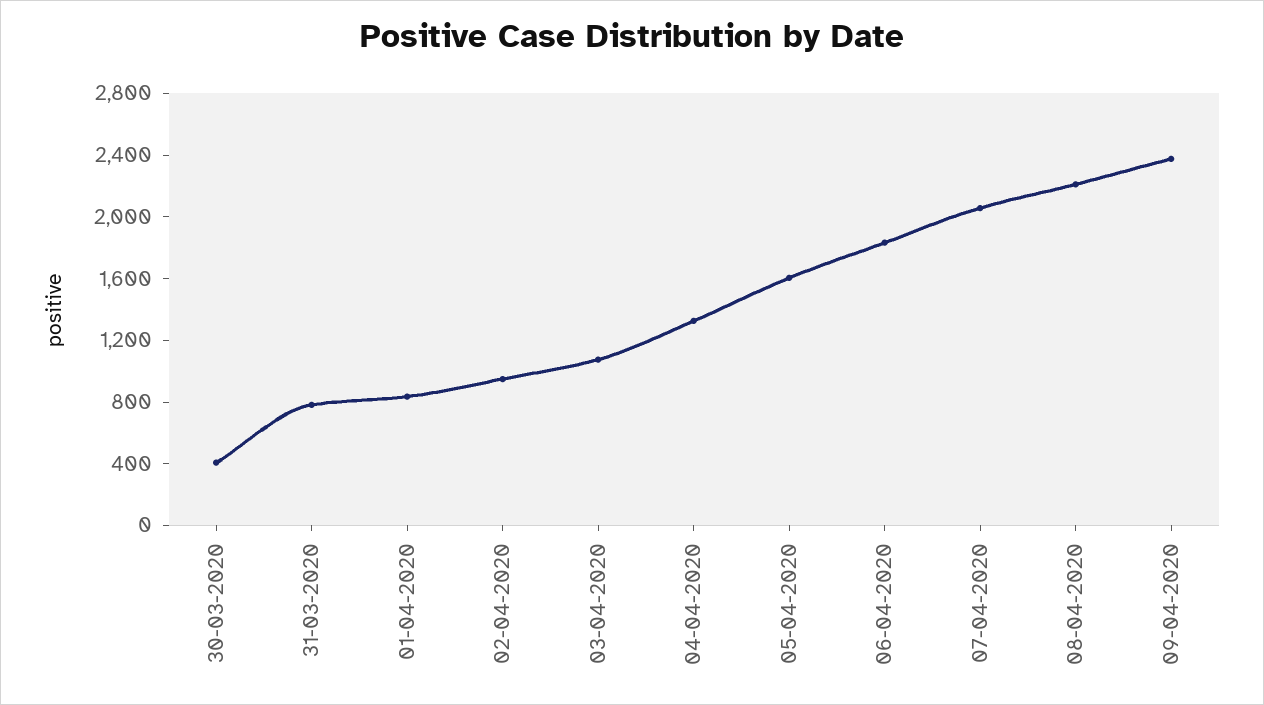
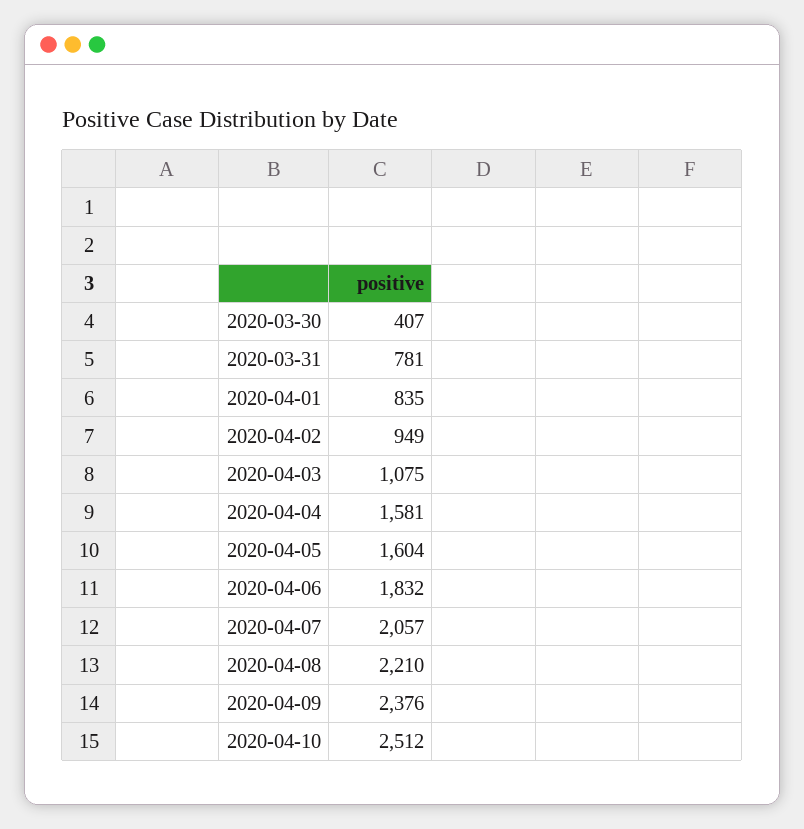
  {
    "30-03-2020": 407,
    "31-03-2020": 781,
    "01-04-2020": 835,
    "02-04-2020": 949,
    "03-04-2020": 1075,
-   "04-04-2020": 1300,
+   "04-04-2020": 1581,
    "05-04-2020": 1604,
    "06-04-2020": 1832,
    "07-04-2020": 2057,
    "08-04-2020": 2210,
-   "09-04-2020": 2376
+   "09-04-2020": 2376,
+   "2020-04-10": 2512
  }

